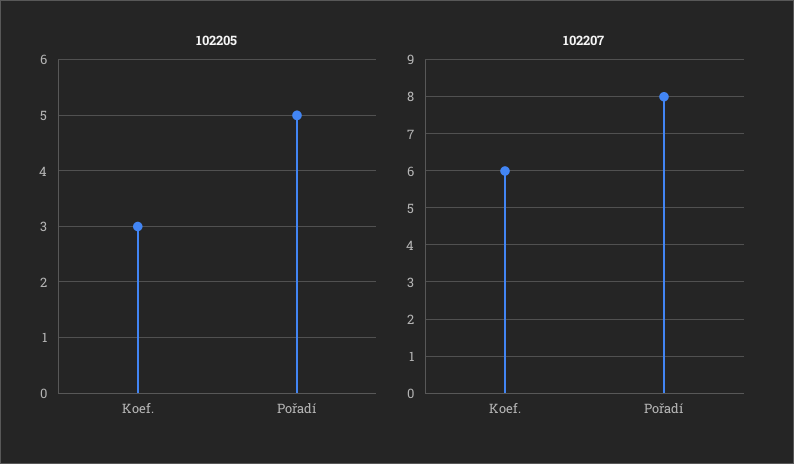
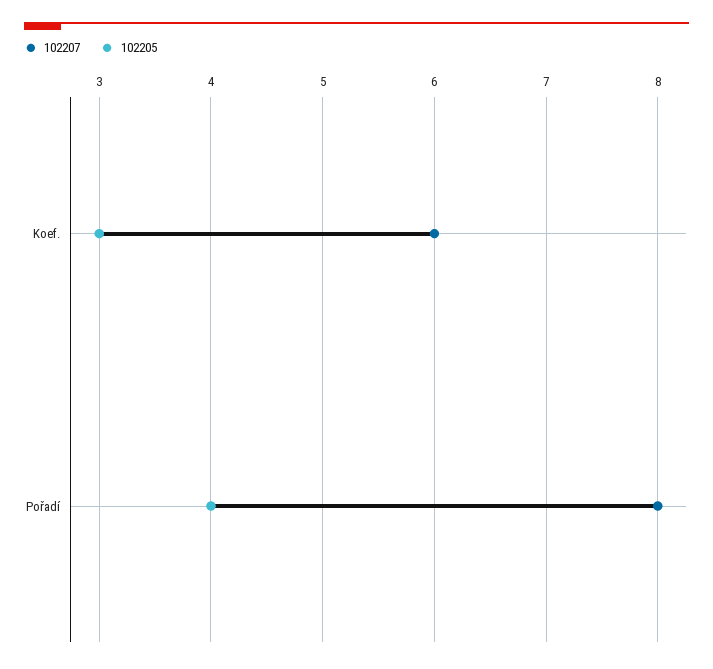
  {
    "102205": {
      "Koef.": 3,
-     "Pořadí": 5
+     "Pořadí": 4
    },
    "102207": {
      "Koef.": 6,
      "Pořadí": 8
    }
  }

